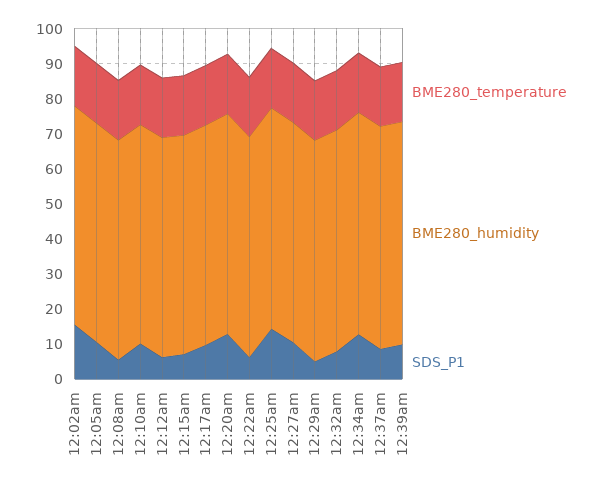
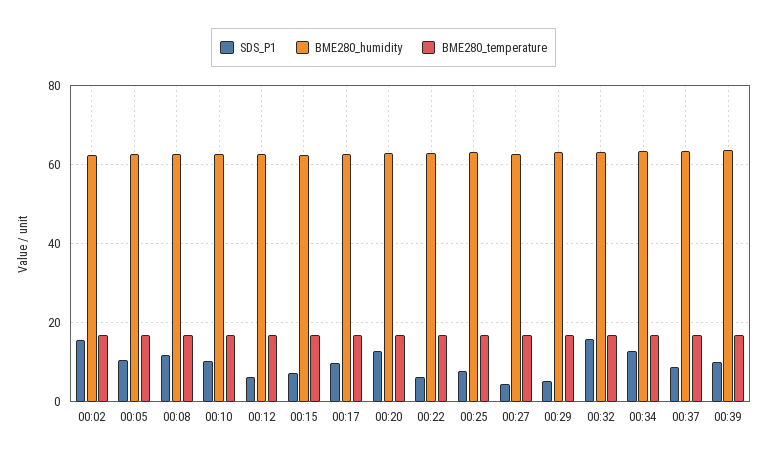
  {
    "BME280_temperature": {
      "12:02am": 16,
      "12:05am": 16,
      "12:08am": 16,
      "12:10am": 16,
      "12:12am": 16,
      "12:15am": 16,
      "12:17am": 16,
      "12:20am": 16,
      "12:22am": 16,
      "12:25am": 16,
      "12:27am": 16,
      "12:29am": 16,
      "12:32am": 16,
      "12:34am": 16,
      "12:37am": 16,
      "12:39am": 16
    },
    "BME280_humidity": {
      "12:02am": 62,
      "12:05am": 62,
      "12:08am": 62,
      "12:10am": 62,
      "12:12am": 62,
      "12:15am": 62,
      "12:17am": 62,
      "12:20am": 62,
      "12:22am": 62,
      "12:25am": 62,
      "12:27am": 62,
      "12:29am": 64,
      "12:32am": 64,
      "12:34am": 64,
      "12:37am": 64,
      "12:39am": 64
    },
    "SDS_P1": {
      "12:02am": 16,
      "12:05am": 10,
-     "12:08am": 5,
+     "12:08am": 12,
      "12:10am": 10,
      "12:12am": 6,
      "12:15am": 8,
      "12:17am": 10,
      "12:20am": 12,
      "12:22am": 6,
-     "12:25am": 15,
+     "12:25am": 8,
-     "12:27am": 10,
+     "12:27am": 4,
      "12:29am": 6,
-     "12:32am": 7.5,
+     "12:32am": 16,
      "12:34am": 12,
      "12:37am": 8,
      "12:39am": 10
    }
  }

